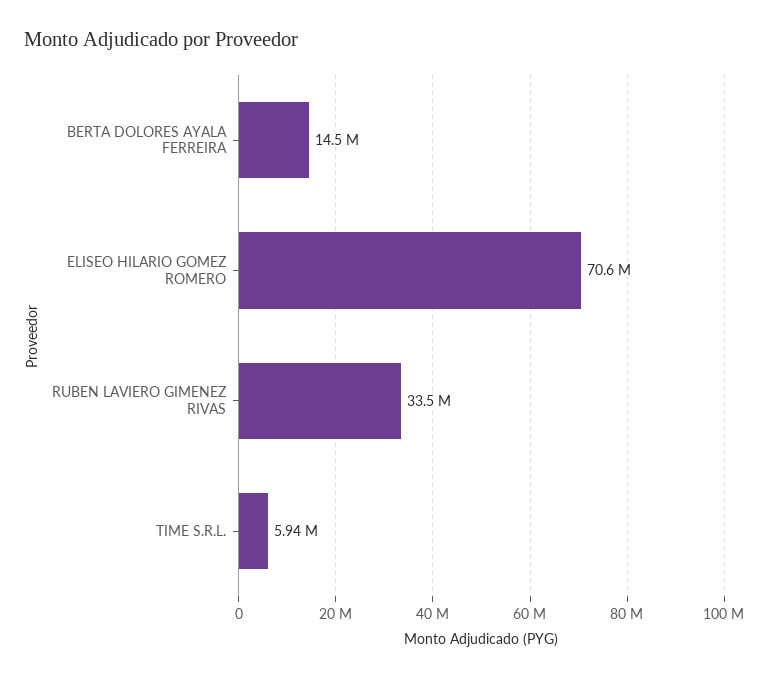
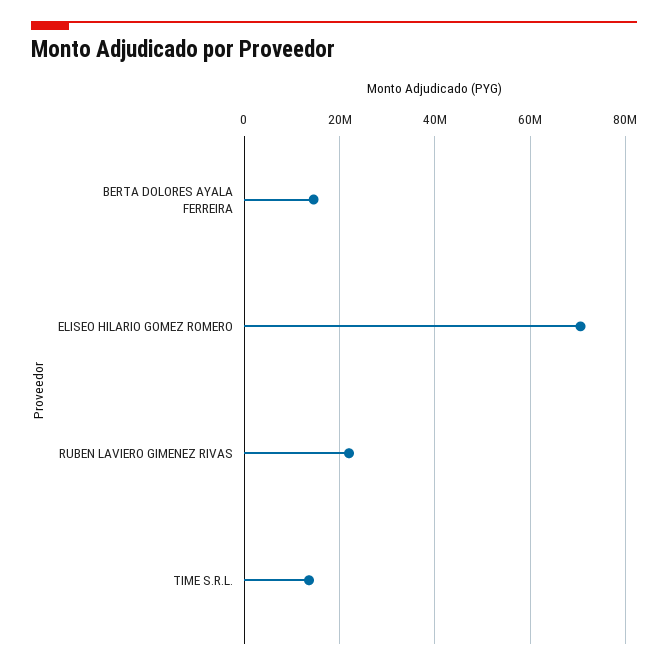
  {
    "BERTA DOLORES AYALA FERREIRA": 14500000,
    "ELISEO HILARIO GOMEZ ROMERO": 70600000,
-   "RUBEN LAVIERO GIMENEZ RIVAS": 33500000,
+   "RUBEN LAVIERO GIMENEZ RIVAS": 22000000,
-   "TIME S.R.L.": 5940000
+   "TIME S.R.L.": 14000000
  }

